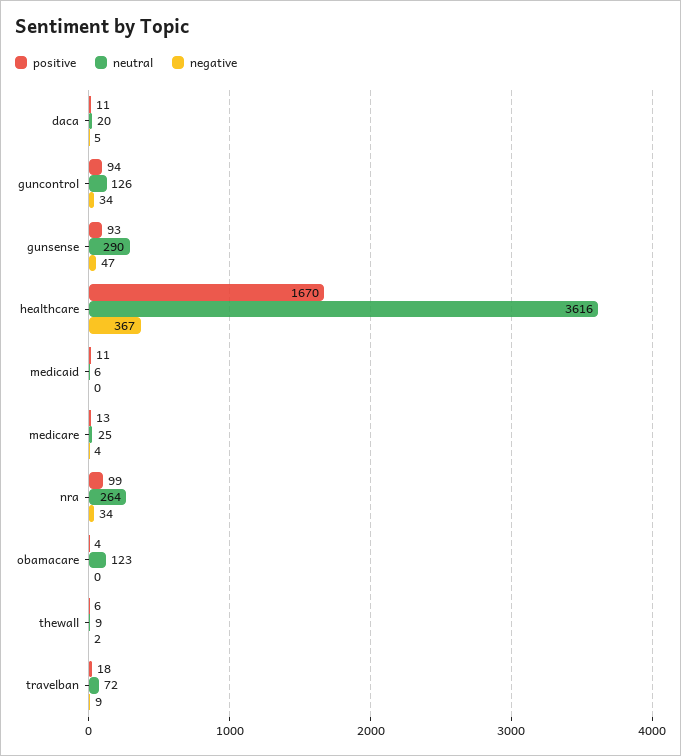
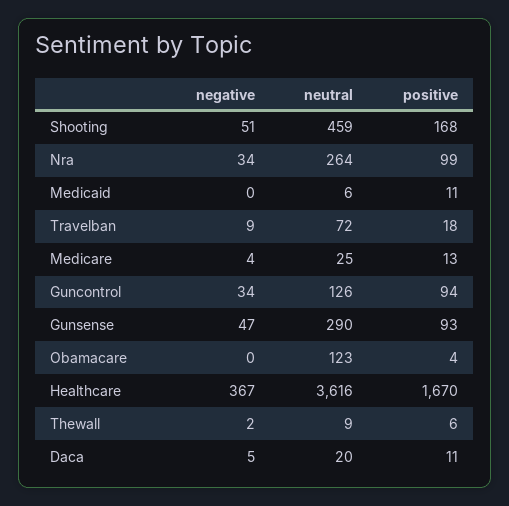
  {
    "positive": {
      "daca": 11,
      "guncontrol": 94,
      "gunsense": 93,
      "healthcare": 1670,
      "medicaid": 11,
      "medicare": 13,
      "nra": 99,
      "obamacare": 4,
      "thewall": 6,
-     "travelban": 18
+     "travelban": 18,
+     "Shooting": 168
    },
    "neutral": {
      "daca": 20,
      "guncontrol": 126,
      "gunsense": 290,
      "healthcare": 3616,
      "medicaid": 6,
      "medicare": 25,
      "nra": 264,
      "obamacare": 123,
      "thewall": 9,
-     "travelban": 72
+     "travelban": 72,
+     "Shooting": 459
    },
    "negative": {
      "daca": 5,
      "guncontrol": 34,
      "gunsense": 47,
      "healthcare": 367,
      "medicaid": 0,
      "medicare": 4,
      "nra": 34,
      "obamacare": 0,
      "thewall": 2,
-     "travelban": 9
+     "travelban": 9,
+     "Shooting": 51
    }
  }

